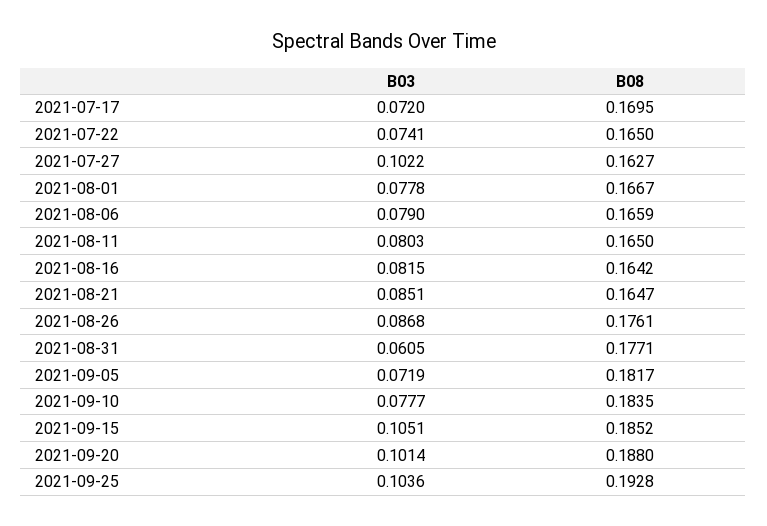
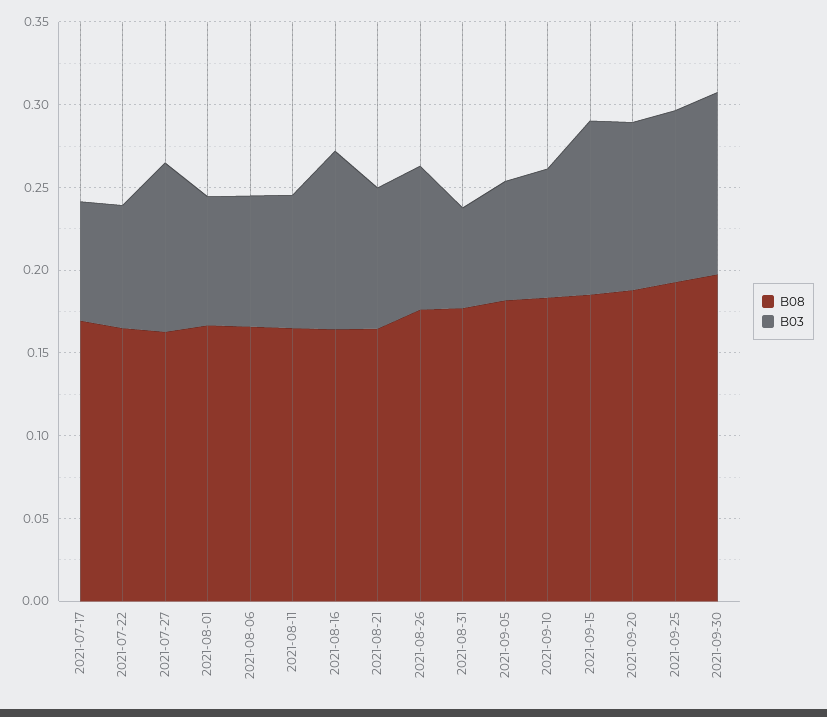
  {
    "B03": {
      "2021-07-17": 0.072,
      "2021-07-22": 0.0741,
      "2021-07-27": 0.1022,
      "2021-08-01": 0.0778,
      "2021-08-06": 0.079,
      "2021-08-11": 0.0803,
-     "2021-08-16": 0.0815,
+     "2021-08-16": 0.11,
      "2021-08-21": 0.0851,
      "2021-08-26": 0.0868,
      "2021-08-31": 0.0605,
      "2021-09-05": 0.0719,
      "2021-09-10": 0.0777,
      "2021-09-15": 0.1051,
      "2021-09-20": 0.1014,
-     "2021-09-25": 0.1036
+     "2021-09-25": 0.1036,
+     "2021-09-30": 0.11
    },
    "B08": {
      "2021-07-17": 0.1695,
      "2021-07-22": 0.165,
      "2021-07-27": 0.1627,
      "2021-08-01": 0.1667,
      "2021-08-06": 0.1659,
      "2021-08-11": 0.165,
      "2021-08-16": 0.1642,
      "2021-08-21": 0.1647,
      "2021-08-26": 0.1761,
      "2021-08-31": 0.1771,
      "2021-09-05": 0.1817,
      "2021-09-10": 0.1835,
      "2021-09-15": 0.1852,
      "2021-09-20": 0.188,
-     "2021-09-25": 0.1928
+     "2021-09-25": 0.1928,
+     "2021-09-30": 0.2
    }
  }

